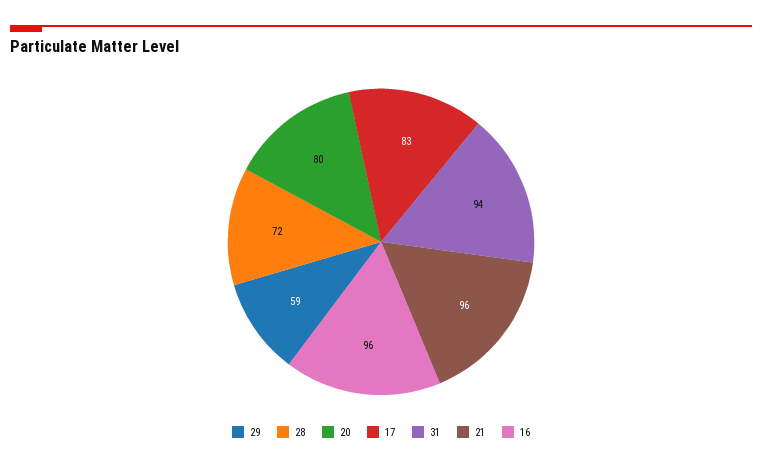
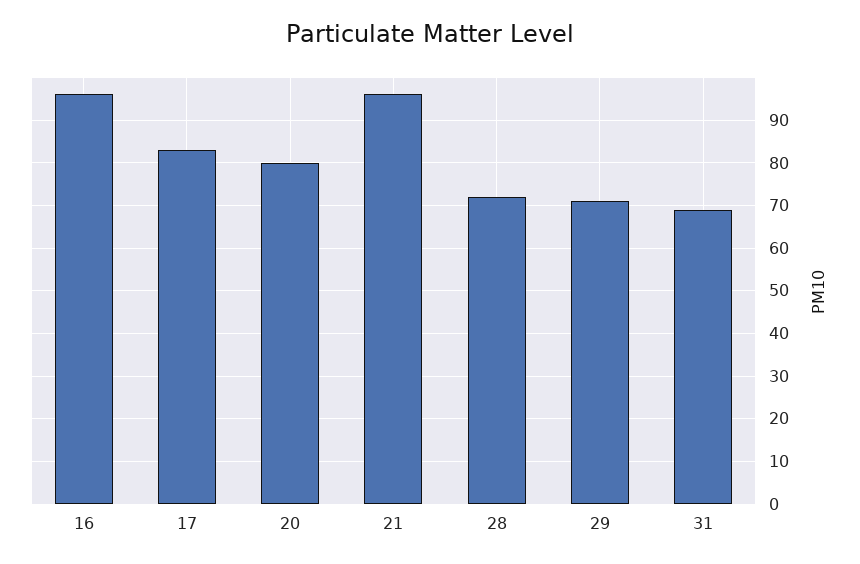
  {
-   "29": 59,
+   "29": 70,
    "28": 72,
    "20": 80,
    "17": 83,
-   "31": 94,
+   "31": 70,
    "21": 96,
    "16": 96
  }

